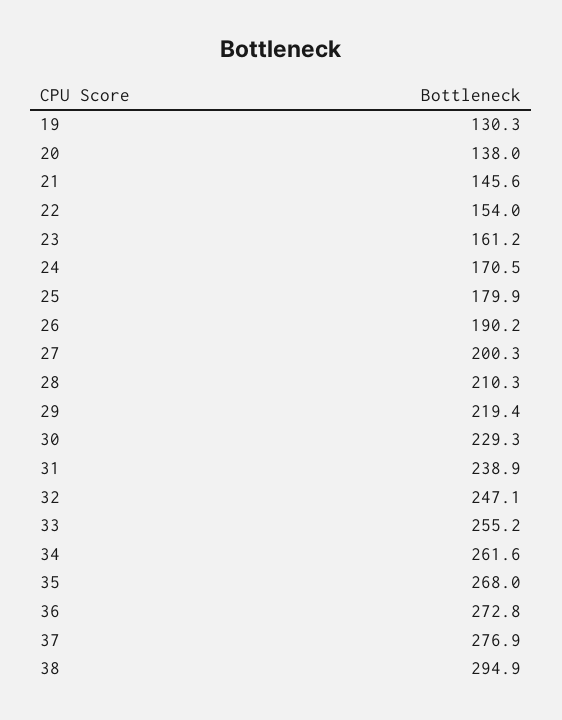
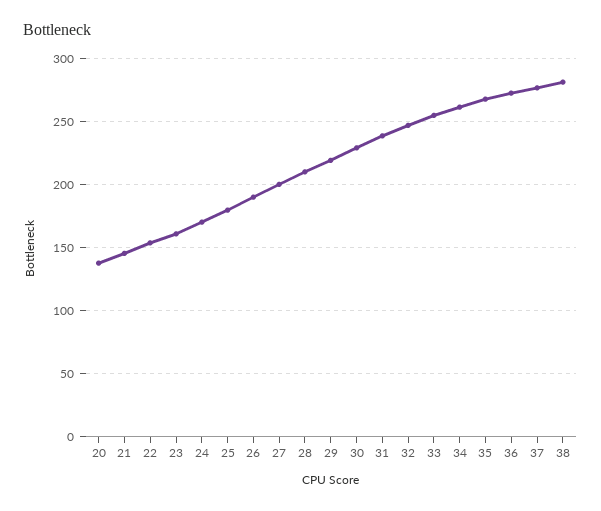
  {
-   "19": 130.3,
    "20": 138,
    "21": 145.6,
    "22": 154,
    "23": 161.2,
    "24": 170.5,
    "25": 179.9,
    "26": 190.2,
    "27": 200.3,
    "28": 210.3,
    "29": 219.4,
    "30": 229.3,
    "31": 238.9,
    "32": 247.1,
    "33": 255.2,
    "34": 261.6,
    "35": 268,
    "36": 272.8,
    "37": 276.9,
-   "38": 294.9
+   "38": 280
  }

